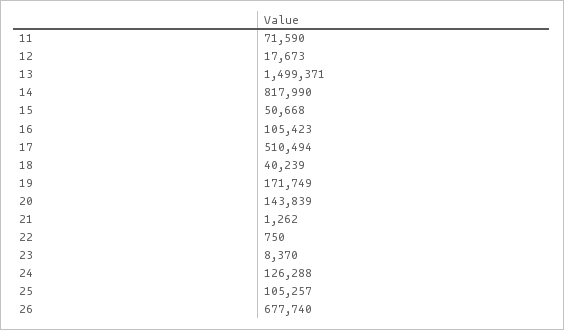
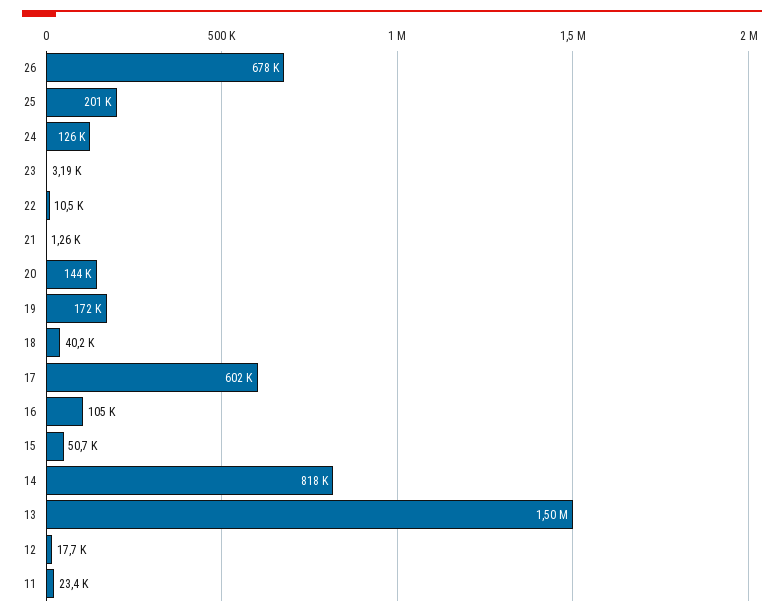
  {
-   "11": 71590,
+   "11": 23400,
    "12": 17673,
    "13": 1499371,
    "14": 817990,
    "15": 50668,
    "16": 105423,
-   "17": 510494,
+   "17": 602000,
    "18": 40239,
    "19": 171749,
    "20": 143839,
    "21": 1262,
-   "22": 750,
+   "22": 10500,
-   "23": 8370,
+   "23": 3190,
    "24": 126288,
-   "25": 105257,
+   "25": 201000,
    "26": 677740
  }

